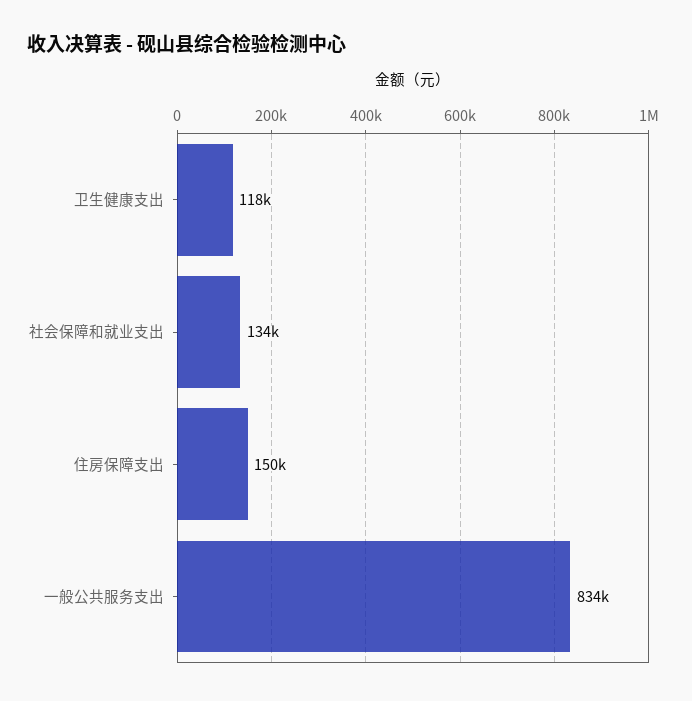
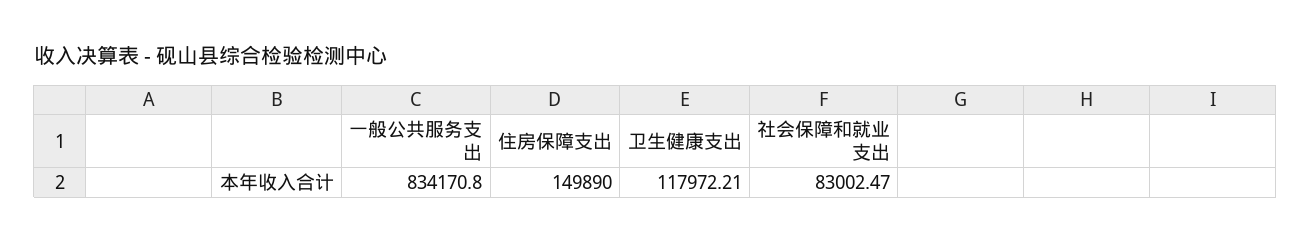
  {
    "卫生健康支出": 117972.21,
-   "社会保障和就业支出": 134000,
+   "社会保障和就业支出": 83002.47,
    "住房保障支出": 149890,
    "一般公共服务支出": 834170.8
  }

